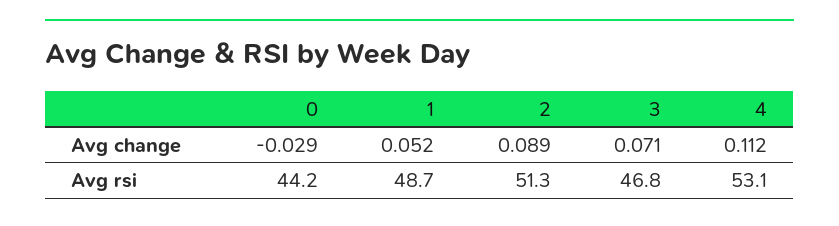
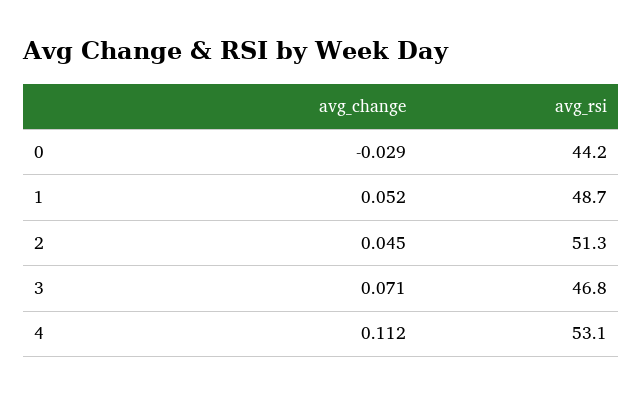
  {
    "0": {
      "Avg change": -0.029,
      "Avg rsi": 44.2
    },
    "1": {
      "Avg change": 0.052,
      "Avg rsi": 48.7
    },
    "2": {
-     "Avg change": 0.089,
+     "Avg change": 0.045,
      "Avg rsi": 51.3
    },
    "3": {
      "Avg change": 0.071,
      "Avg rsi": 46.8
    },
    "4": {
      "Avg change": 0.112,
      "Avg rsi": 53.1
    }
  }

